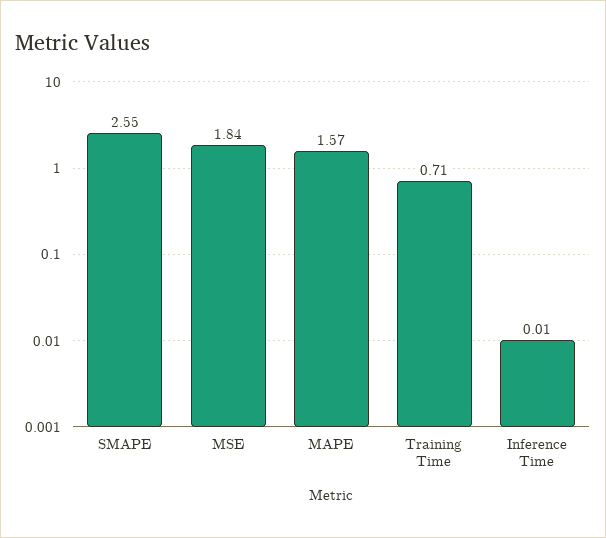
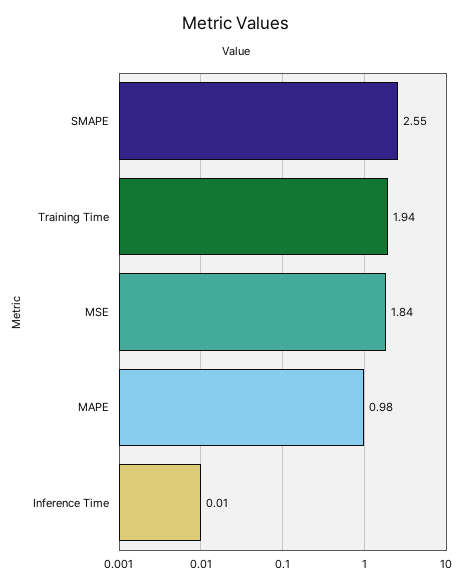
  {
    "SMAPE": 2.55,
    "MSE": 1.84,
-   "MAPE": 1.57,
+   "MAPE": 0.98,
-   "Training Time": 0.71,
+   "Training Time": 1.94,
    "Inference Time": 0.01
  }

